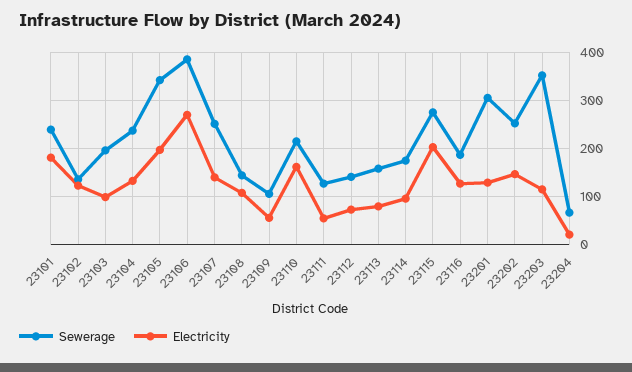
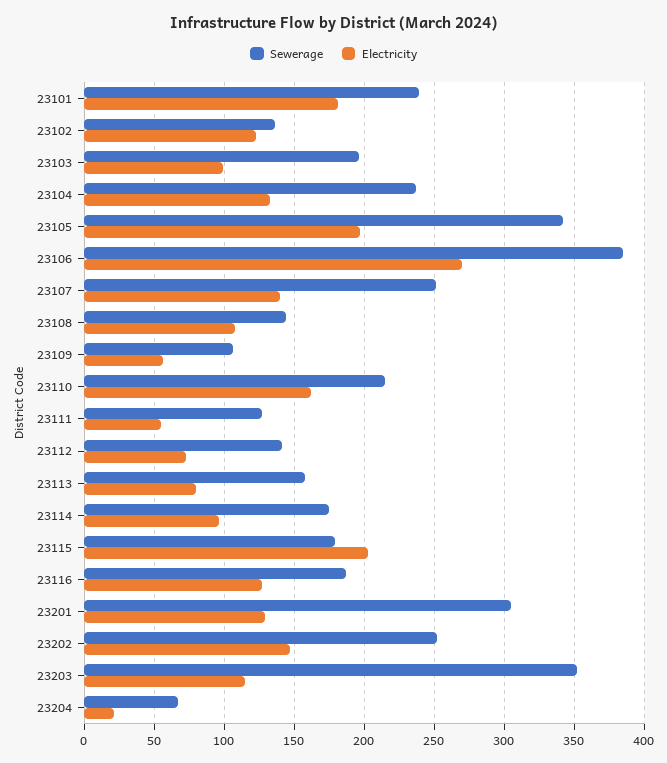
  {
    "Sewerage": {
      "23101": 240,
      "23102": 135,
      "23103": 195,
      "23104": 235,
      "23105": 340,
      "23106": 385,
      "23107": 250,
      "23108": 145,
      "23109": 105,
      "23110": 215,
      "23111": 125,
      "23112": 140,
      "23113": 160,
      "23114": 175,
-     "23115": 280,
+     "23115": 180,
      "23116": 185,
      "23201": 305,
      "23202": 250,
      "23203": 350,
      "23204": 65
    },
    "Electricity": {
      "23101": 180,
      "23102": 125,
      "23103": 100,
      "23104": 135,
      "23105": 195,
      "23106": 270,
      "23107": 140,
      "23108": 110,
      "23109": 55,
      "23110": 160,
      "23111": 55,
      "23112": 75,
      "23113": 80,
      "23114": 95,
      "23115": 205,
      "23116": 125,
      "23201": 130,
      "23202": 145,
      "23203": 115,
      "23204": 20
    }
  }

